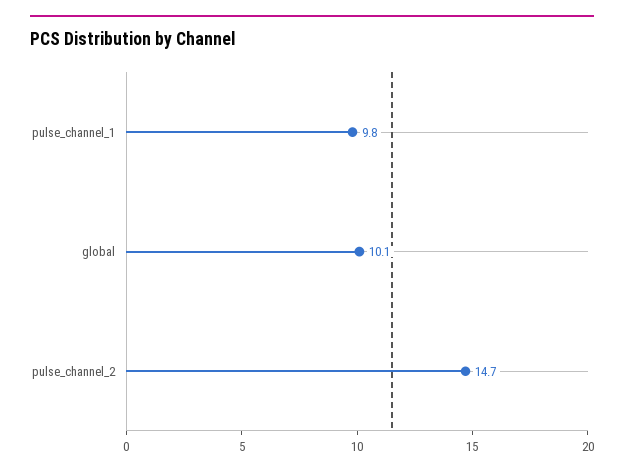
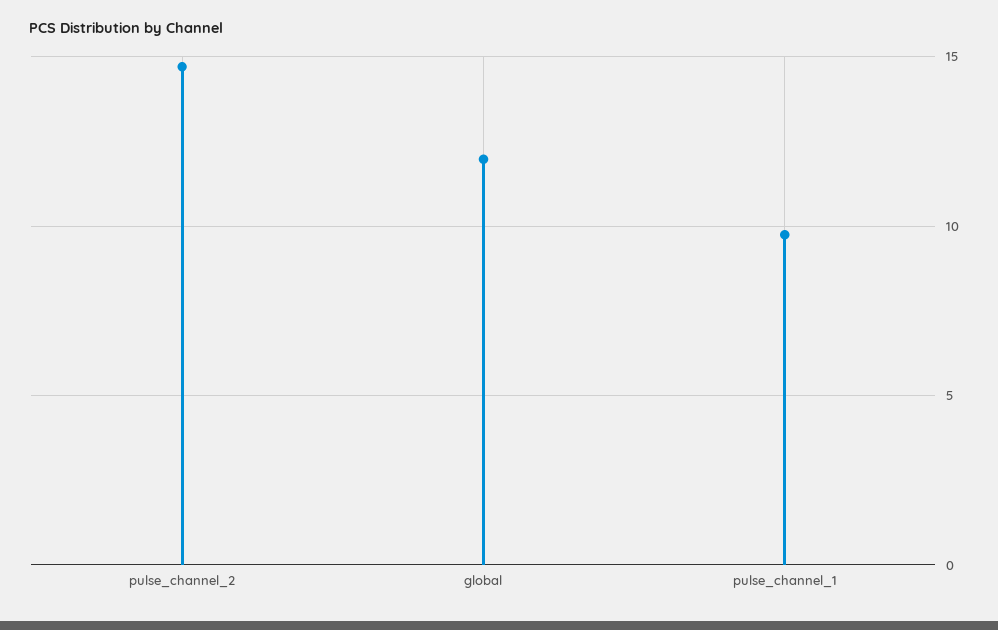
  {
    "pulse_channel_1": 9.8,
-   "global": 10.1,
+   "global": 12,
    "pulse_channel_2": 14.7
  }

